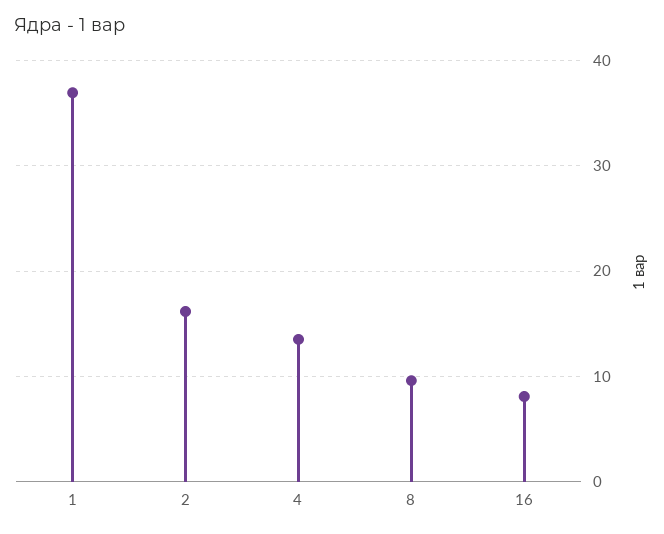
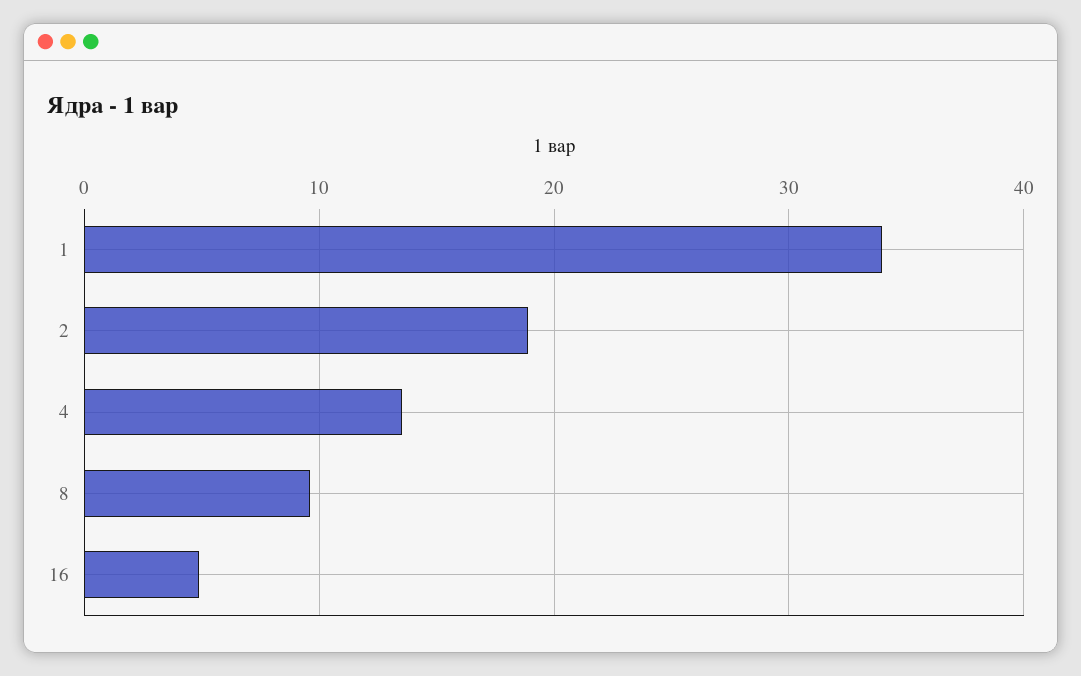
  {
-   "1": 37,
+   "1": 34,
-   "2": 16,
+   "2": 19,
    "4": 14,
    "8": 10,
-   "16": 8
+   "16": 5
  }

